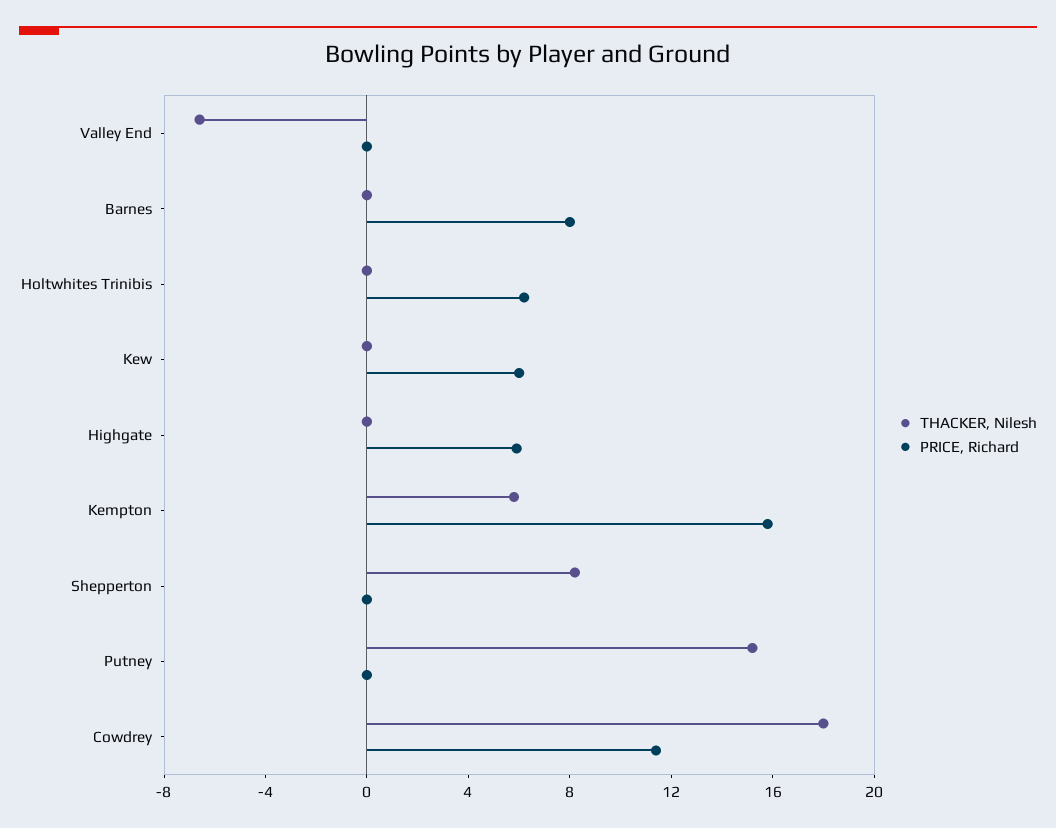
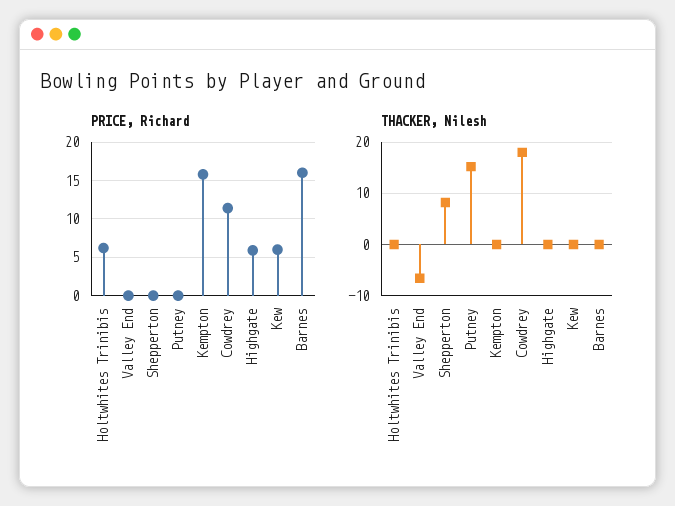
  {
    "THACKER, Nilesh": {
      "Valley End": -7,
      "Barnes": 0,
      "Holtwhites Trinibis": 0,
      "Kew": 0,
      "Highgate": 0,
-     "Kempton": 6,
+     "Kempton": 0,
      "Shepperton": 8,
      "Putney": 15,
      "Cowdrey": 18
    },
    "PRICE, Richard": {
      "Valley End": 0,
-     "Barnes": 8,
+     "Barnes": 16,
      "Holtwhites Trinibis": 6,
      "Kew": 6,
      "Highgate": 6,
      "Kempton": 16,
      "Shepperton": 0,
      "Putney": 0,
      "Cowdrey": 11
    }
  }

